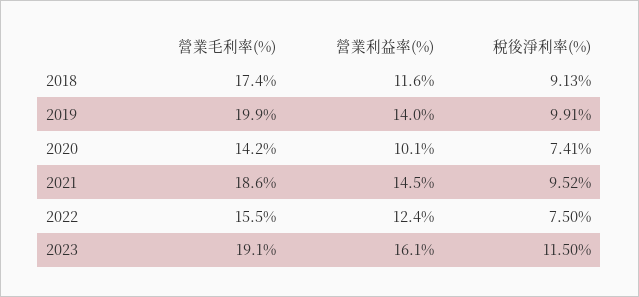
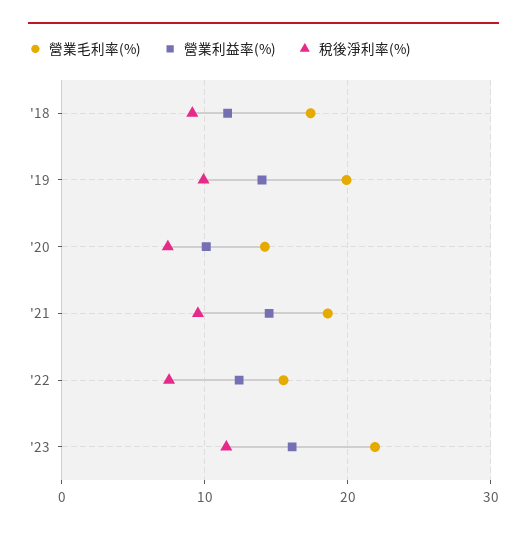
  {
    "營業毛利率(%)": {
      "2018": 17.4,
      "2019": 19.9,
      "2020": 14.2,
      "2021": 18.6,
      "2022": 15.5,
-     "2023": 19.1
+     "2023": 22
    },
    "營業利益率(%)": {
      "2018": 11.6,
      "2019": 14,
      "2020": 10.1,
      "2021": 14.5,
      "2022": 12.4,
      "2023": 16.1
    },
    "稅後淨利率(%)": {
      "2018": 9.13,
      "2019": 9.91,
      "2020": 7.41,
      "2021": 9.52,
      "2022": 7.5,
      "2023": 11.5
    }
  }

